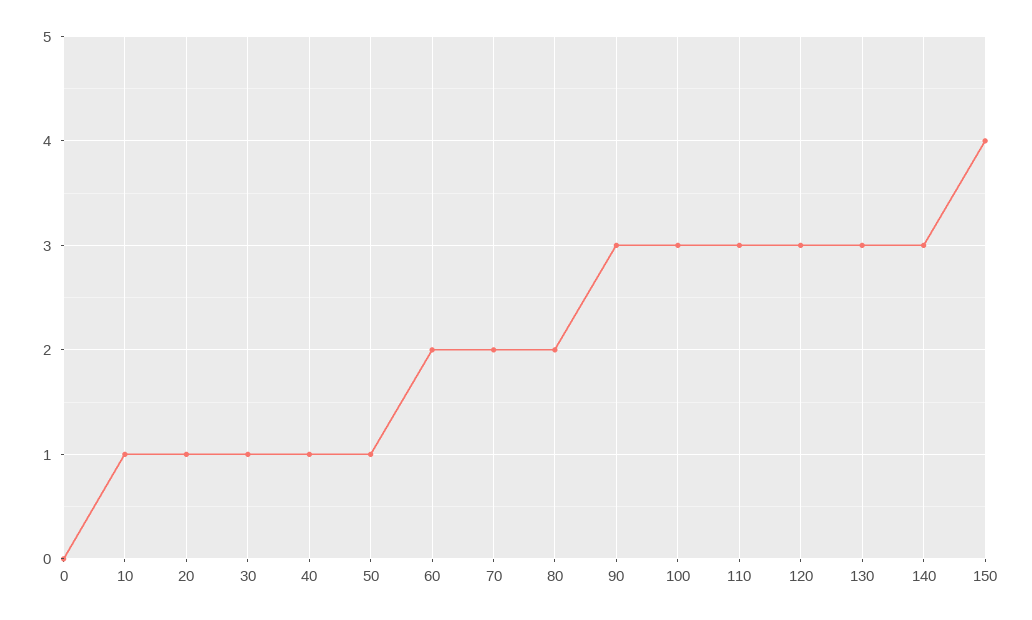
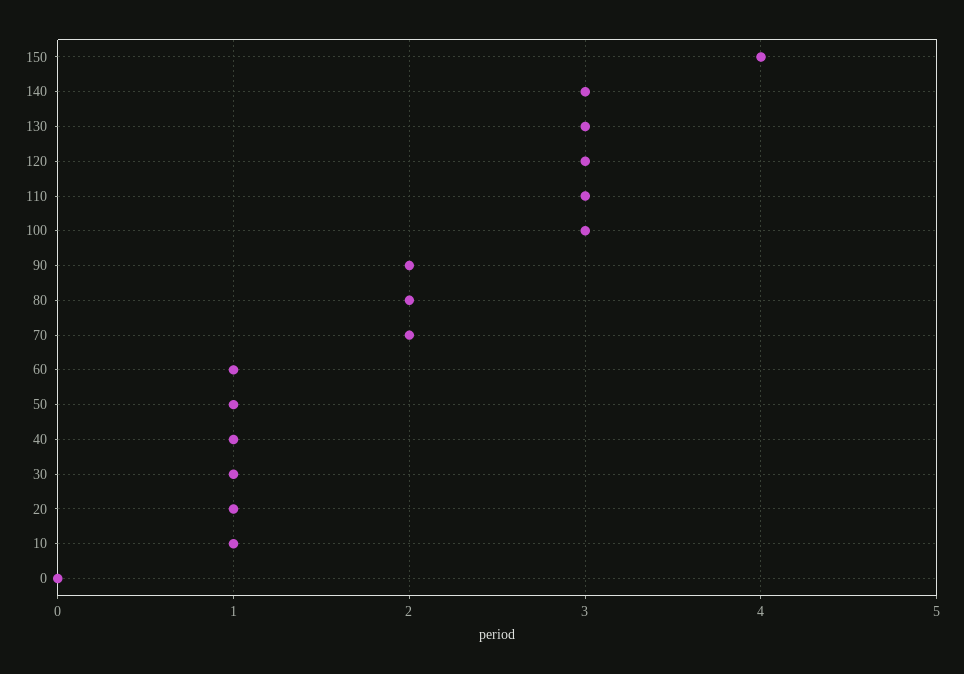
  {
    "0": 0,
    "10": 1,
    "20": 1,
    "30": 1,
    "40": 1,
    "50": 1,
-   "60": 2,
+   "60": 1,
    "70": 2,
    "80": 2,
-   "90": 3,
+   "90": 2,
    "100": 3,
    "110": 3,
    "120": 3,
    "130": 3,
    "140": 3,
    "150": 4
  }

